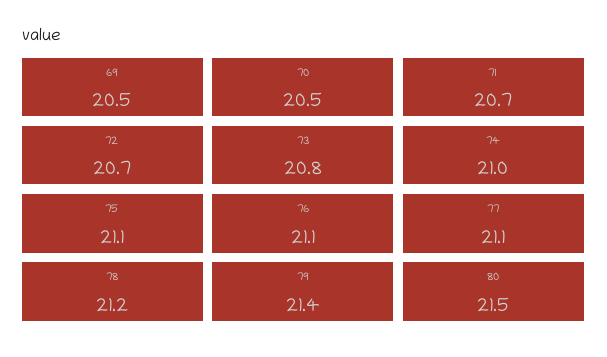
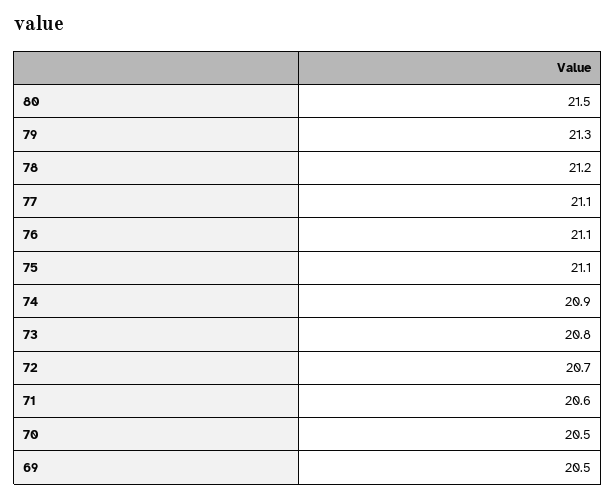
  {
    "69": 20.5,
    "70": 20.5,
-   "71": 20.7,
+   "71": 20.6,
    "72": 20.7,
    "73": 20.8,
-   "74": 21,
+   "74": 20.9,
    "75": 21.1,
    "76": 21.1,
    "77": 21.1,
    "78": 21.2,
-   "79": 21.4,
+   "79": 21.3,
    "80": 21.5
  }

